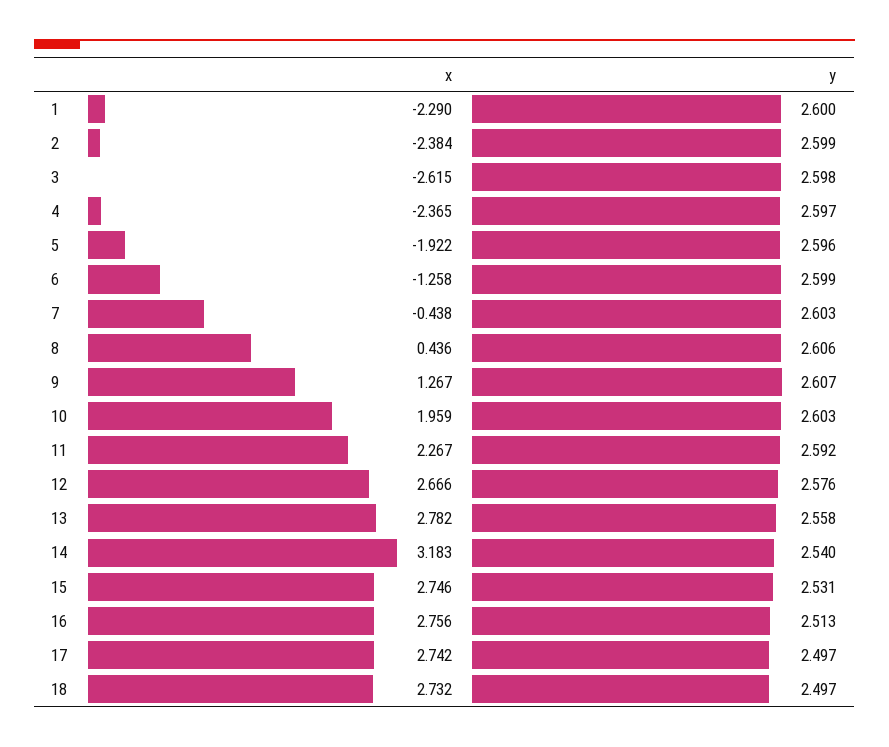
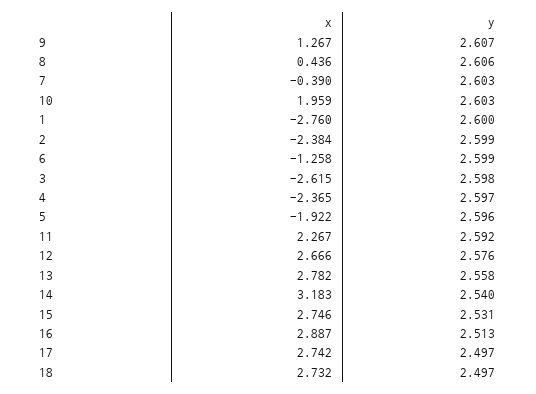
  {
    "x": {
-     "1": -2.29,
+     "1": -2.76,
      "2": -2.384,
      "3": -2.615,
      "4": -2.365,
      "5": -1.922,
      "6": -1.258,
-     "7": -0.438,
+     "7": -0.39,
      "8": 0.436,
      "9": 1.267,
      "10": 1.959,
      "11": 2.267,
      "12": 2.666,
      "13": 2.782,
      "14": 3.183,
      "15": 2.746,
-     "16": 2.756,
+     "16": 2.887,
      "17": 2.742,
      "18": 2.732
    },
    "y": {
      "1": 2.6,
      "2": 2.599,
      "3": 2.598,
      "4": 2.597,
      "5": 2.596,
      "6": 2.599,
      "7": 2.603,
      "8": 2.606,
      "9": 2.607,
      "10": 2.603,
      "11": 2.592,
      "12": 2.576,
      "13": 2.558,
      "14": 2.54,
      "15": 2.531,
      "16": 2.513,
      "17": 2.497,
      "18": 2.497
    }
  }

